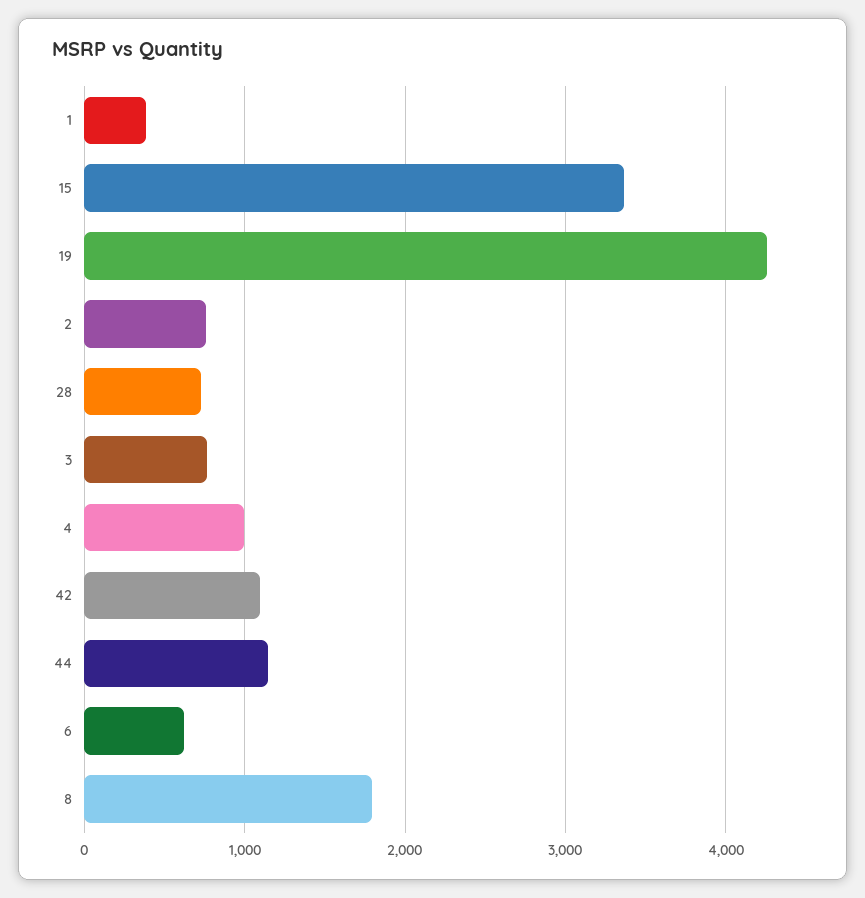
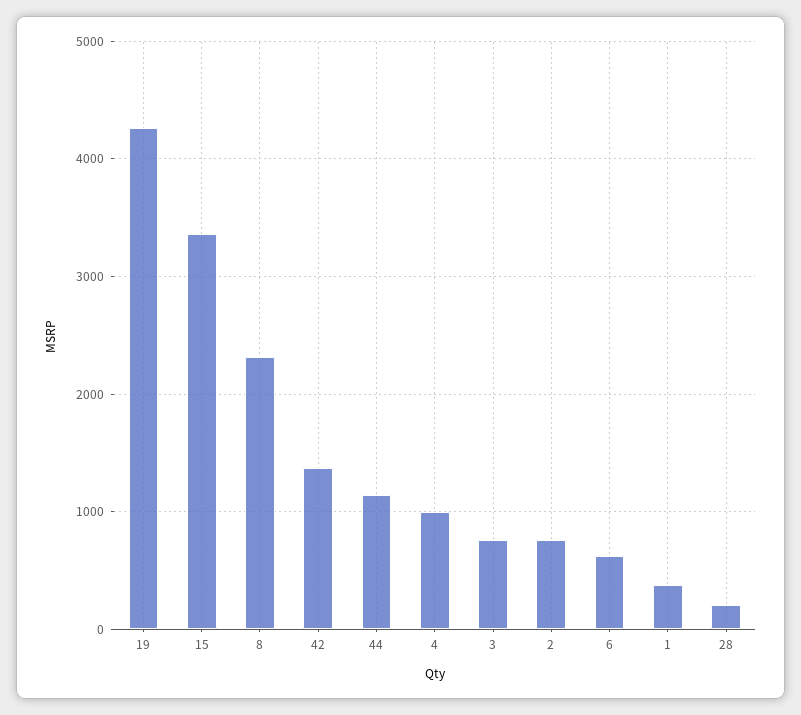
  {
    "1": 400,
    "15": 3400,
    "19": 4300,
    "2": 800,
-   "28": 700,
+   "28": 200,
    "3": 800,
    "4": 1000,
-   "42": 1100,
+   "42": 1400,
    "44": 1100,
    "6": 600,
-   "8": 1800
+   "8": 2300
  }

